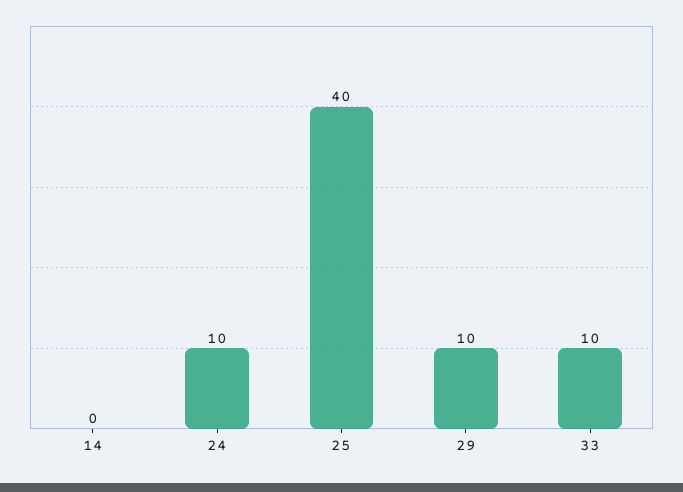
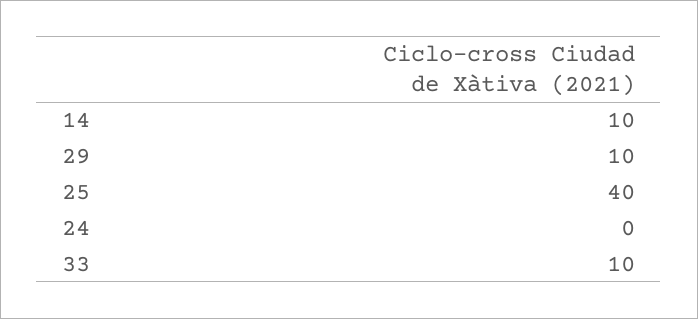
  {
-   "14": 0,
+   "14": 10,
-   "24": 10,
+   "24": 0,
    "25": 40,
    "29": 10,
    "33": 10
  }

